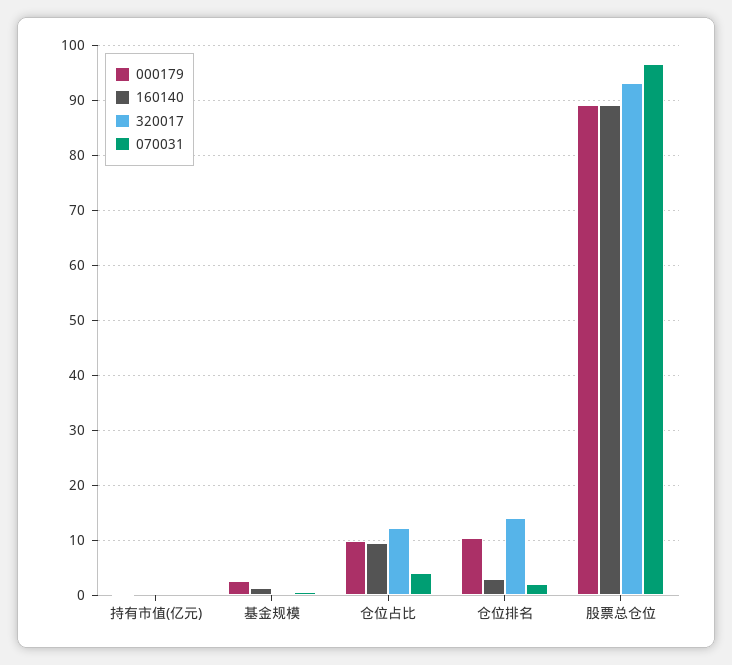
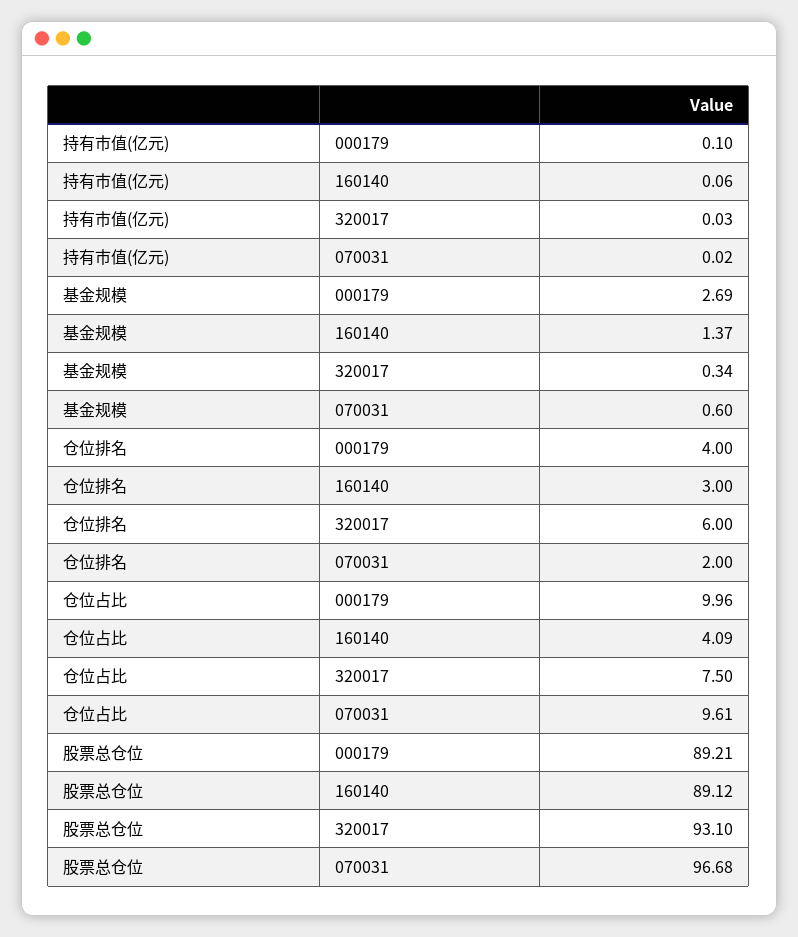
  {
    "000179": {
      "持有市值(亿元)": 0.1,
      "基金规模": 2.69,
      "仓位占比": 9.96,
-     "仓位排名": 10,
+     "仓位排名": 4,
      "股票总仓位": 89.21
    },
    "160140": {
      "持有市值(亿元)": 0.06,
      "基金规模": 1.37,
-     "仓位占比": 10,
+     "仓位占比": 4.09,
      "仓位排名": 3,
      "股票总仓位": 89.12
    },
    "320017": {
      "持有市值(亿元)": 0.03,
      "基金规模": 0.34,
-     "仓位占比": 12,
+     "仓位占比": 7.5,
-     "仓位排名": 14,
+     "仓位排名": 6,
      "股票总仓位": 93.1
    },
    "070031": {
      "持有市值(亿元)": 0.02,
      "基金规模": 0.6,
-     "仓位占比": 4,
+     "仓位占比": 9.61,
      "仓位排名": 2,
      "股票总仓位": 96.68
    }
  }

